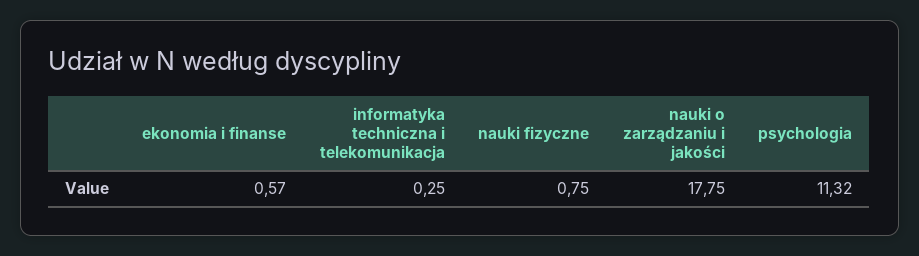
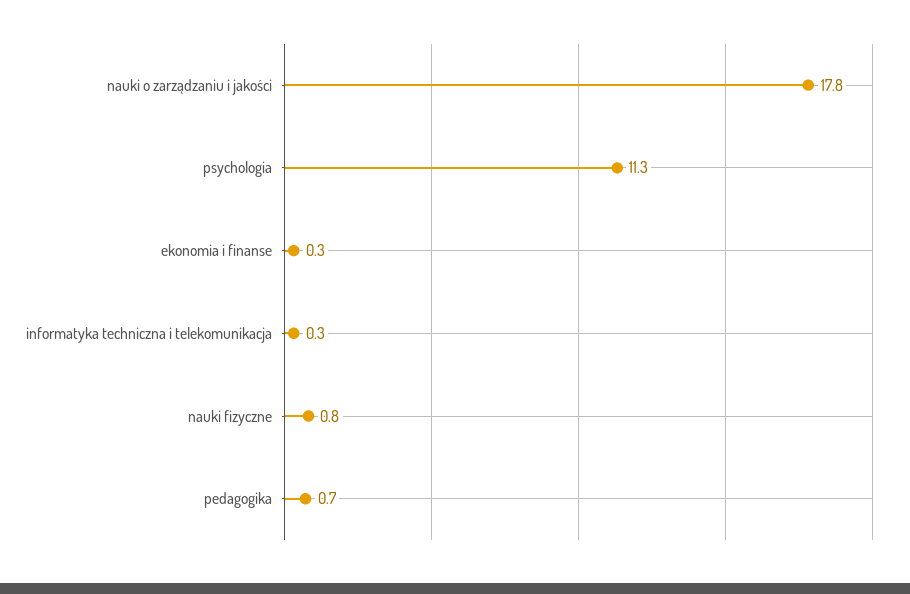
  {
-   "ekonomia i finanse": 0.57,
+   "ekonomia i finanse": 0.3,
    "informatyka techniczna i telekomunikacja": 0.25,
    "nauki fizyczne": 0.75,
    "nauki o zarządzaniu i jakości": 17.75,
-   "psychologia": 11.32
+   "psychologia": 11.32,
+   "pedagogika": 0.7
  }

